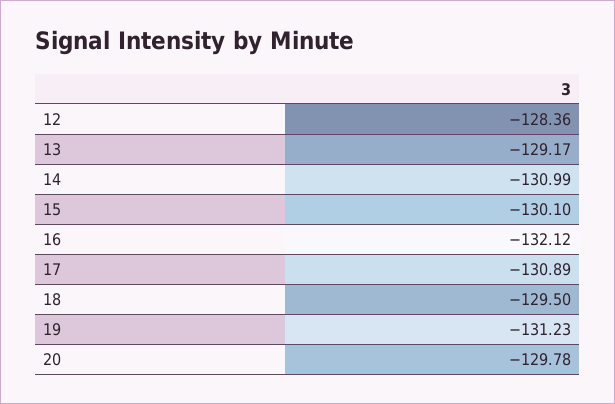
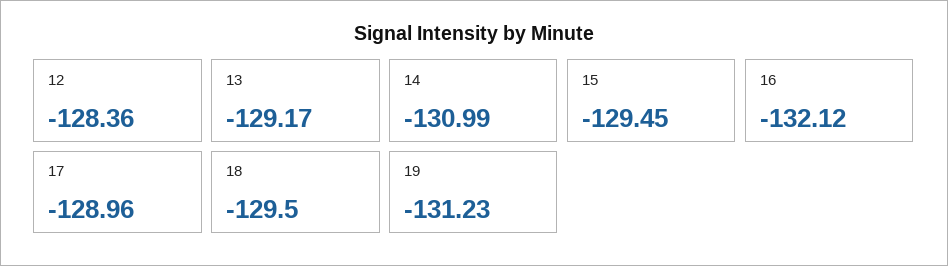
  {
    "12": -128.36,
    "13": -129.17,
    "14": -130.99,
-   "15": -130.1,
+   "15": -129.45,
    "16": -132.12,
-   "17": -130.89,
+   "17": -128.96,
    "18": -129.5,
-   "19": -131.23,
+   "19": -131.23
-   "20": -129.78
  }

